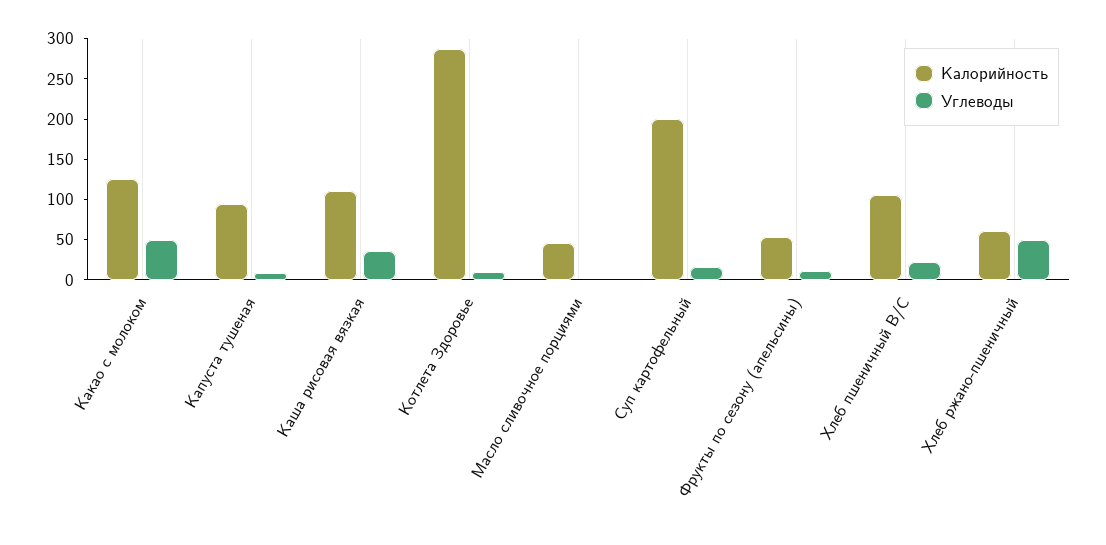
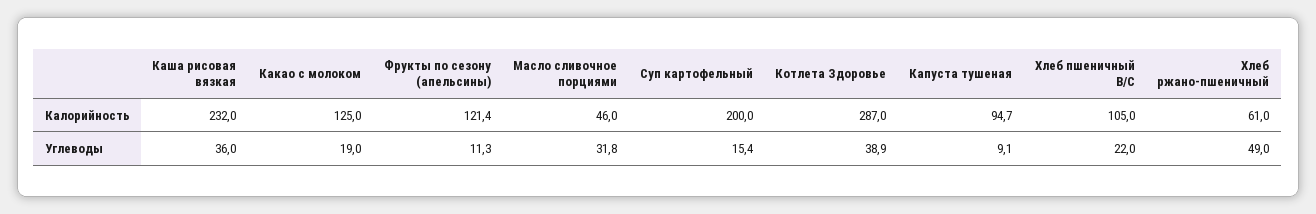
  {
    "Калорийность": {
      "Какао с молоком": 125,
      "Капуста тушеная": 94.7,
-     "Каша рисовая вязкая": 110,
+     "Каша рисовая вязкая": 232,
      "Котлета Здоровье": 287,
      "Масло сливочное порциями": 46,
      "Суп картофельный": 200,
-     "Фрукты по сезону (апельсины)": 50,
+     "Фрукты по сезону (апельсины)": 121.4,
      "Хлеб пшеничный В/С": 105,
      "Хлеб ржано-пшеничный": 61
    },
    "Углеводы": {
-     "Какао с молоком": 50,
+     "Какао с молоком": 19,
      "Капуста тушеная": 9.1,
      "Каша рисовая вязкая": 36,
-     "Котлета Здоровье": 10,
+     "Котлета Здоровье": 38.9,
-     "Масло сливочное порциями": 0,
+     "Масло сливочное порциями": 31.8,
      "Суп картофельный": 15.4,
      "Фрукты по сезону (апельсины)": 11.3,
      "Хлеб пшеничный В/С": 22,
      "Хлеб ржано-пшеничный": 49
    }
  }

